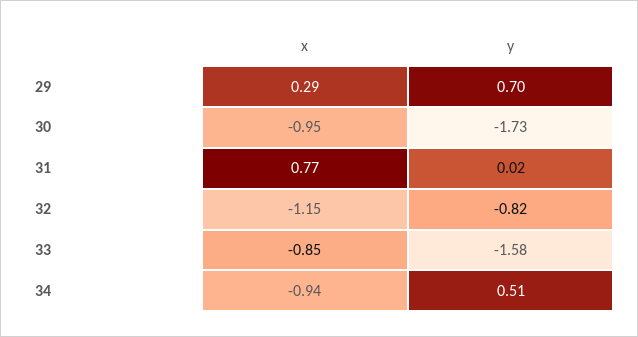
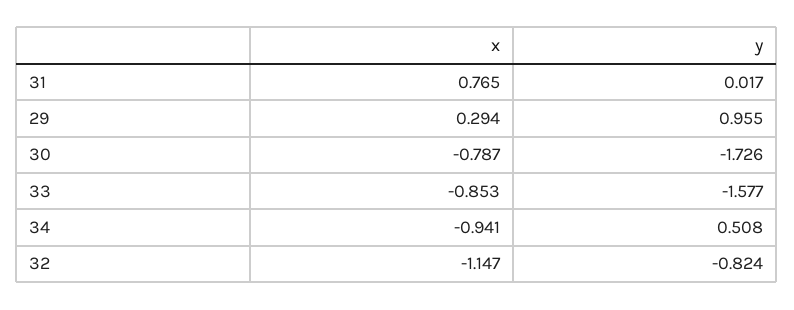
  {
    "x": {
      "29": 0.294,
-     "30": -0.95,
+     "30": -0.787,
      "31": 0.765,
      "32": -1.147,
      "33": -0.853,
      "34": -0.941
    },
    "y": {
-     "29": 0.7,
+     "29": 0.955,
      "30": -1.726,
      "31": 0.017,
      "32": -0.824,
      "33": -1.577,
      "34": 0.508
    }
  }

